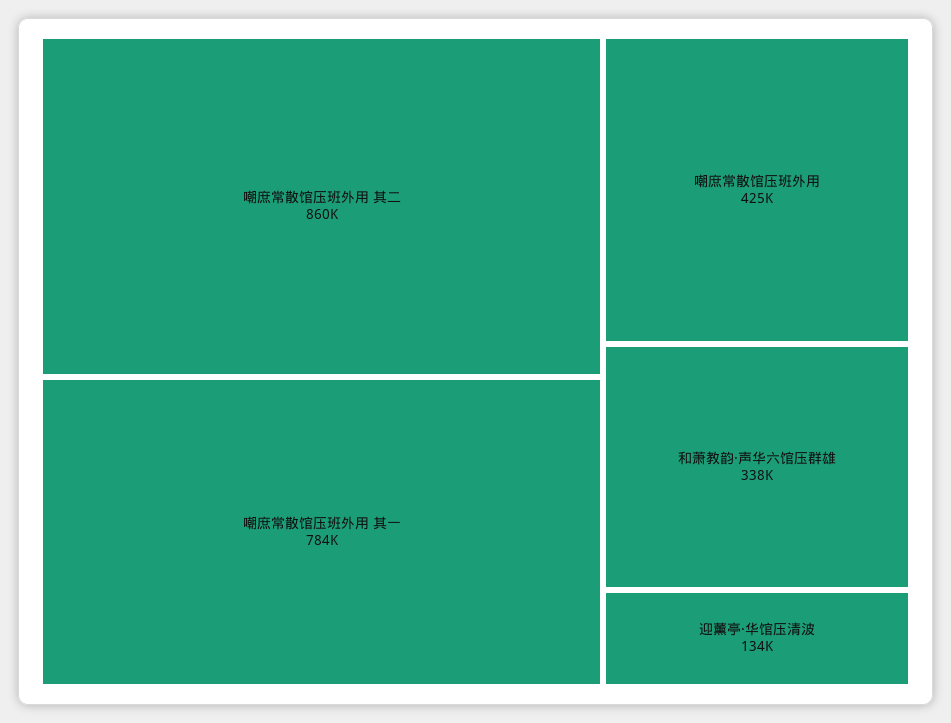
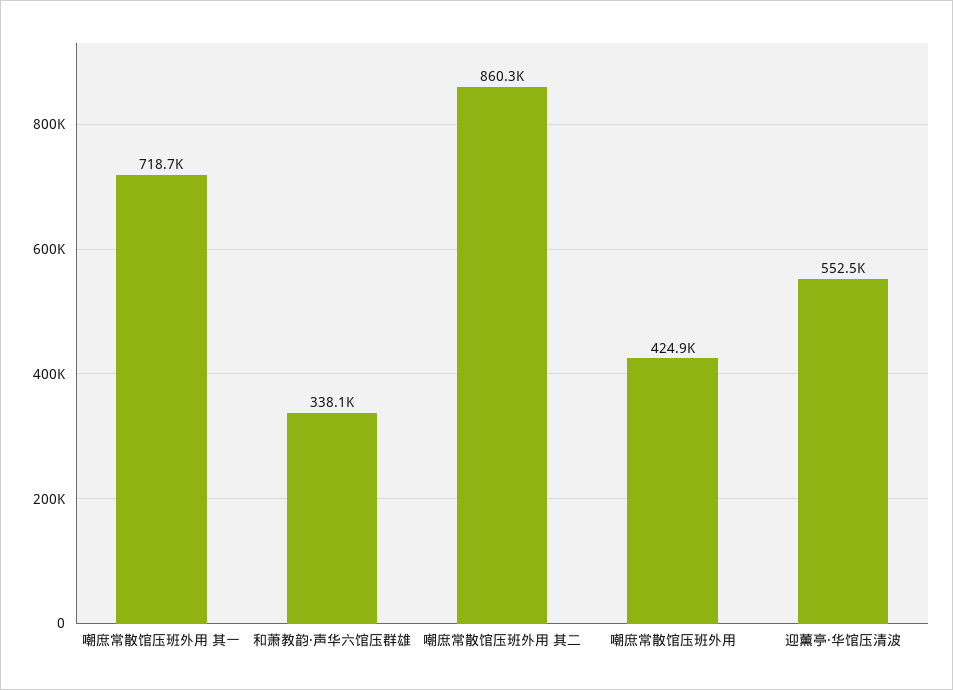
  {
    "嘲庶常散馆压班外用 其二": 860300,
-   "嘲庶常散馆压班外用 其一": 784000,
+   "嘲庶常散馆压班外用 其一": 718700,
    "嘲庶常散馆压班外用": 424900,
    "和萧教韵·声华六馆压群雄": 338100,
-   "迎薰亭·华馆压清波": 134000
+   "迎薰亭·华馆压清波": 552500
  }

